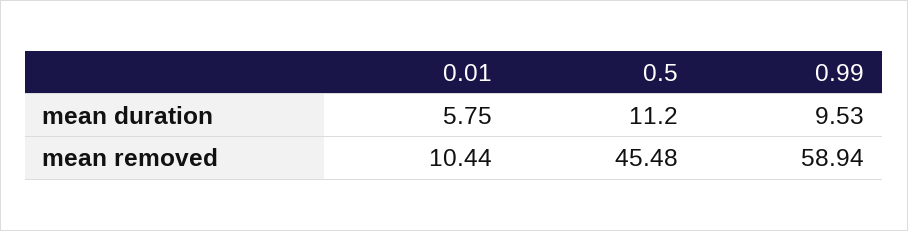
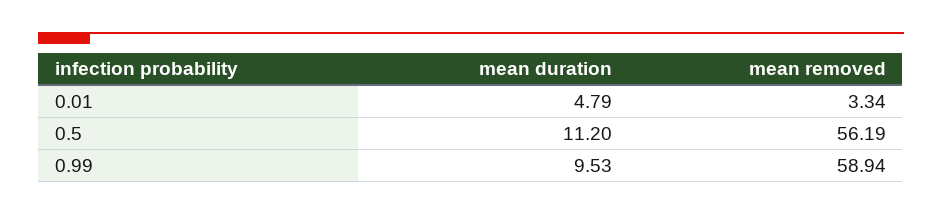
  {
    "0.01": {
-     "mean duration": 5.75,
+     "mean duration": 4.79,
-     "mean removed": 10.44
+     "mean removed": 3.34
    },
    "0.5": {
      "mean duration": 11.2,
-     "mean removed": 45.48
+     "mean removed": 56.19
    },
    "0.99": {
      "mean duration": 9.53,
      "mean removed": 58.94
    }
  }

